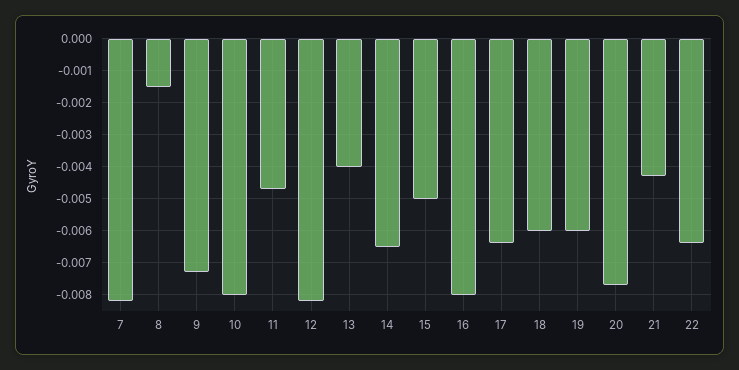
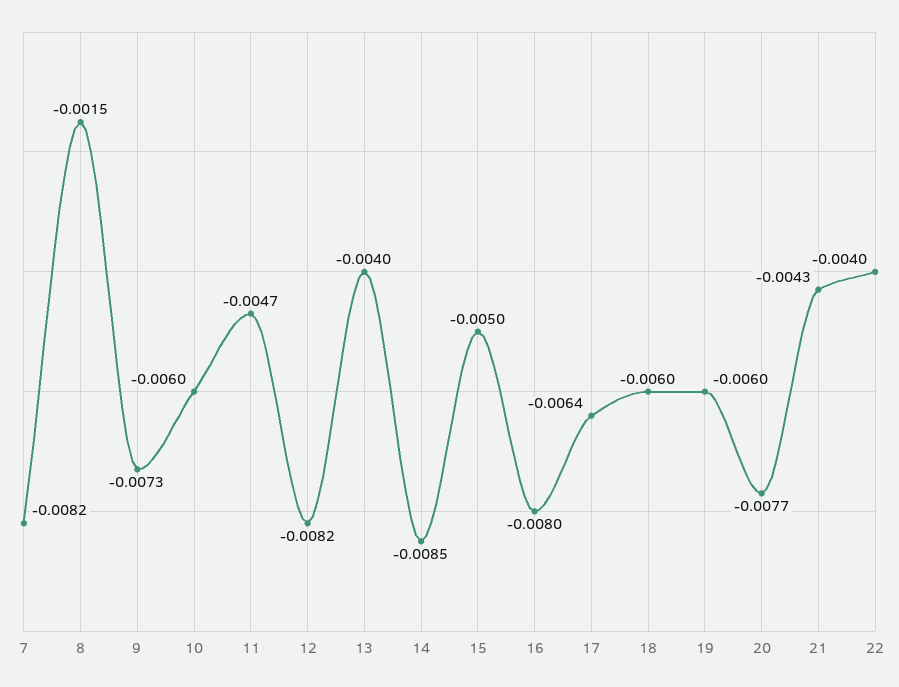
  {
    "7": -0.0082,
    "8": -0.0015,
    "9": -0.0073,
-   "10": -0.008,
+   "10": -0.006,
    "11": -0.0047,
    "12": -0.0082,
    "13": -0.004,
-   "14": -0.0065,
+   "14": -0.0085,
    "15": -0.005,
    "16": -0.008,
    "17": -0.0064,
    "18": -0.006,
    "19": -0.006,
    "20": -0.0077,
    "21": -0.0043,
-   "22": -0.0065
+   "22": -0.004
  }

